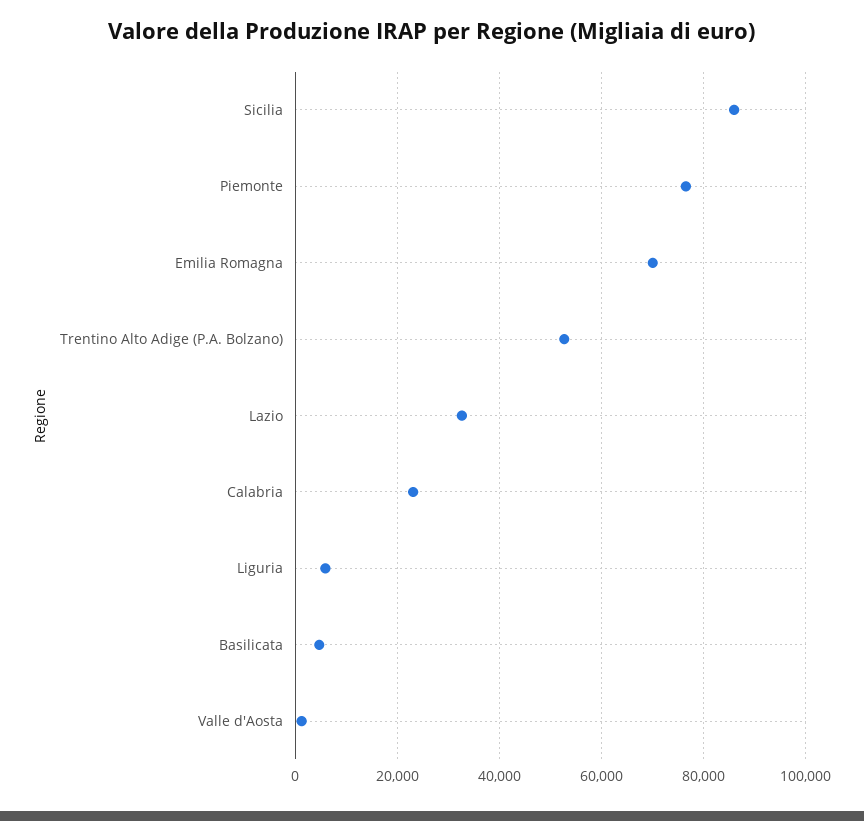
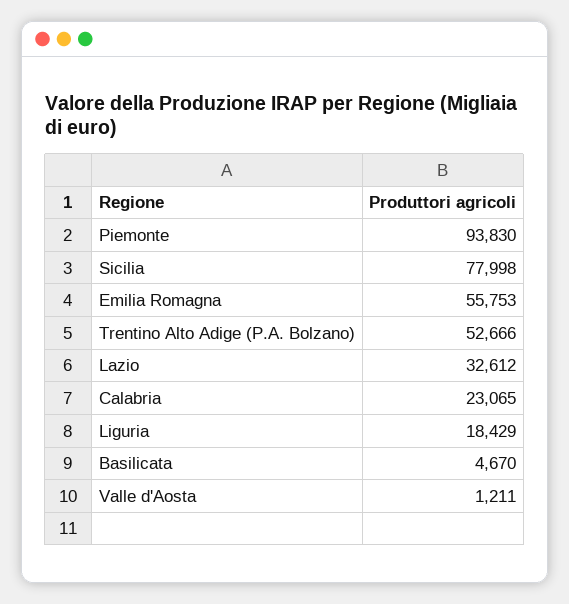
  {
-   "Sicilia": 86000,
+   "Sicilia": 77998,
-   "Piemonte": 76000,
+   "Piemonte": 93830,
-   "Emilia Romagna": 70000,
+   "Emilia Romagna": 55753,
    "Trentino Alto Adige (P.A. Bolzano)": 52666,
    "Lazio": 32612,
    "Calabria": 23065,
-   "Liguria": 6000,
+   "Liguria": 18429,
    "Basilicata": 4670,
    "Valle d'Aosta": 1211
  }

